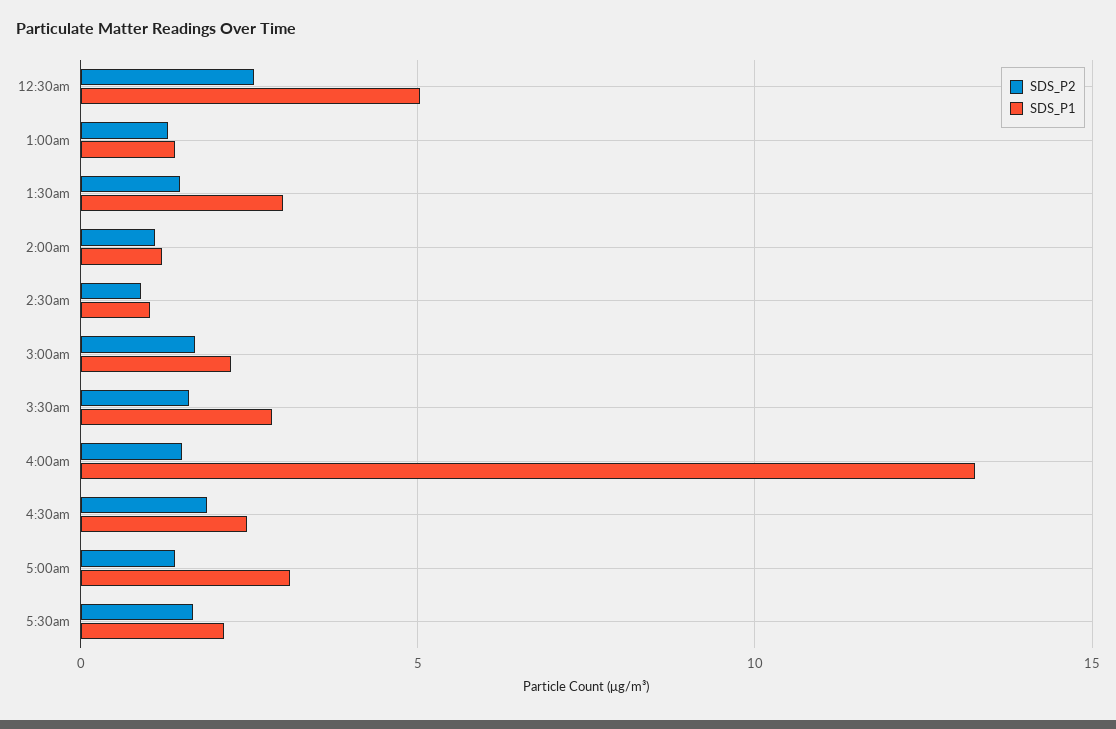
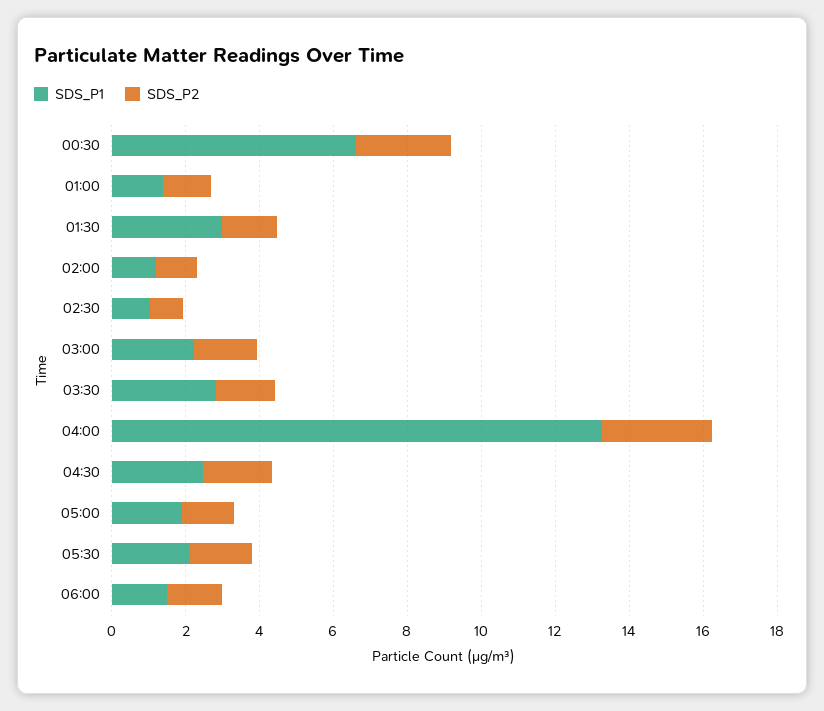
  {
    "SDS_P2": {
      "12:30am": 2.5,
      "1:00am": 1.5,
      "1:30am": 1.5,
      "2:00am": 1,
      "2:30am": 1,
      "3:00am": 1.5,
      "3:30am": 1.5,
-     "4:00am": 1.5,
+     "4:00am": 3,
      "4:30am": 2,
      "5:00am": 1.5,
-     "5:30am": 1.5
+     "5:30am": 1.5,
+     "06:00": 1.5
    },
    "SDS_P1": {
-     "12:30am": 5,
+     "12:30am": 6.5,
      "1:00am": 1.5,
      "1:30am": 3,
      "2:00am": 1,
      "2:30am": 1,
      "3:00am": 2,
      "3:30am": 3,
      "4:00am": 13.5,
      "4:30am": 2.5,
-     "5:00am": 3,
+     "5:00am": 2,
-     "5:30am": 2
+     "5:30am": 2,
+     "06:00": 1.5
    }
  }

